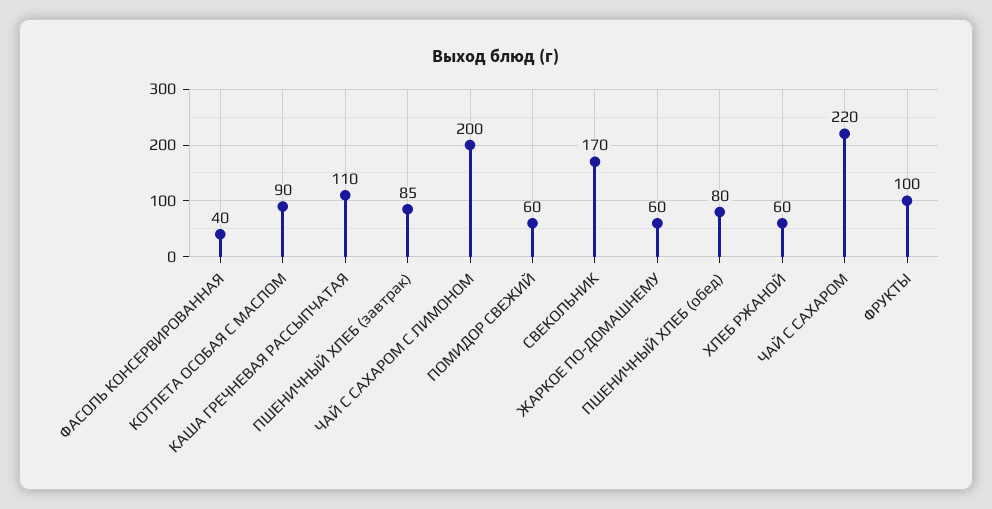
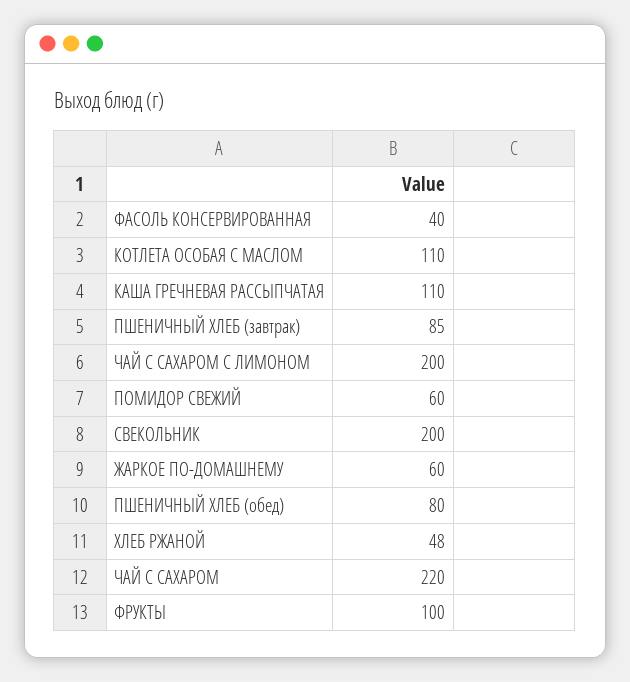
  {
    "ФАСОЛЬ КОНСЕРВИРОВАННАЯ": 40,
-   "КОТЛЕТА ОСОБАЯ С МАСЛОМ": 90,
+   "КОТЛЕТА ОСОБАЯ С МАСЛОМ": 110,
    "КАША ГРЕЧНЕВАЯ РАССЫПЧАТАЯ": 110,
    "ПШЕНИЧНЫЙ ХЛЕБ (завтрак)": 85,
    "ЧАЙ С САХАРОМ С ЛИМОНОМ": 200,
    "ПОМИДОР СВЕЖИЙ": 60,
-   "СВЕКОЛЬНИК": 170,
+   "СВЕКОЛЬНИК": 200,
    "ЖАРКОЕ ПО-ДОМАШНЕМУ": 60,
    "ПШЕНИЧНЫЙ ХЛЕБ (обед)": 80,
-   "ХЛЕБ РЖАНОЙ": 60,
+   "ХЛЕБ РЖАНОЙ": 48,
    "ЧАЙ С САХАРОМ": 220,
    "ФРУКТЫ": 100
  }

